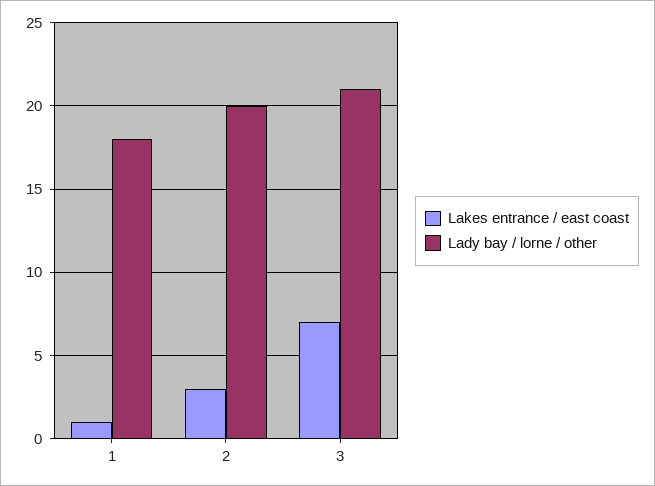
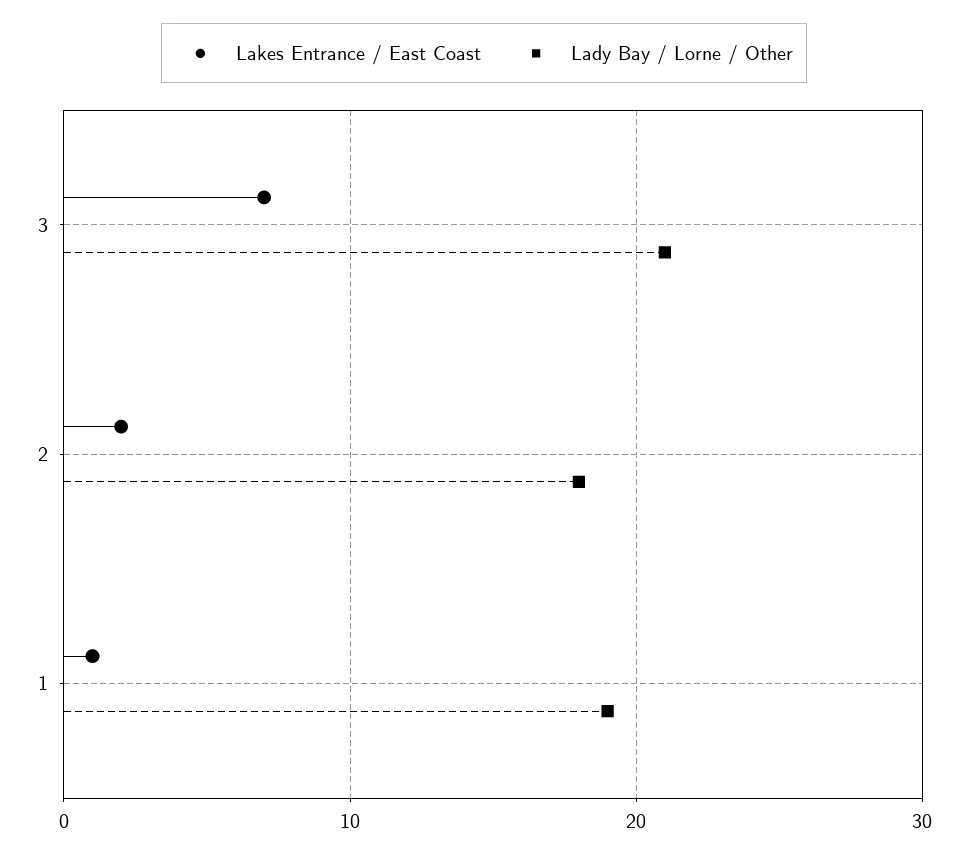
  {
    "Lakes entrance / east coast": {
      "1": 1,
-     "2": 3,
+     "2": 2,
      "3": 7
    },
    "Lady bay / lorne / other": {
-     "1": 18,
+     "1": 19,
-     "2": 20,
+     "2": 18,
      "3": 21
    }
  }

